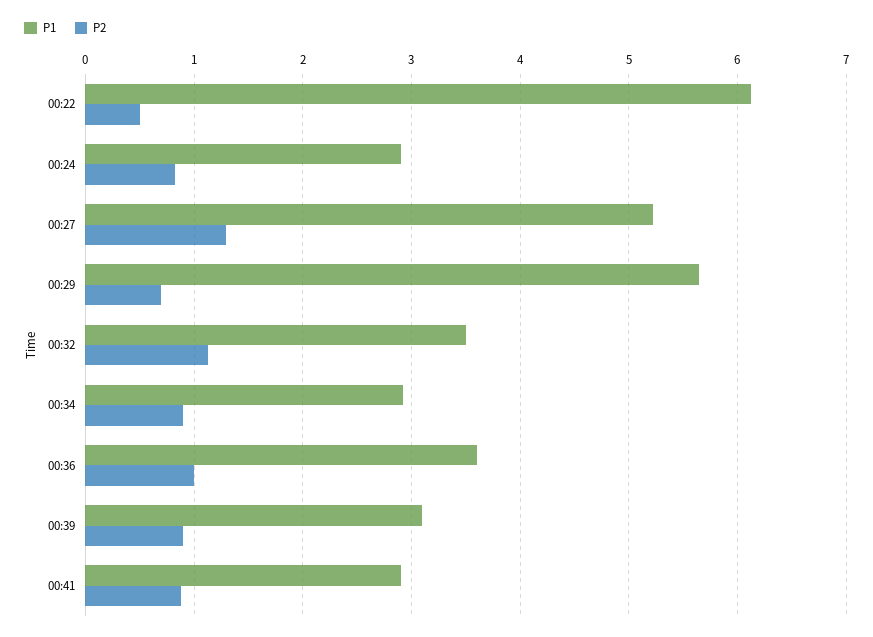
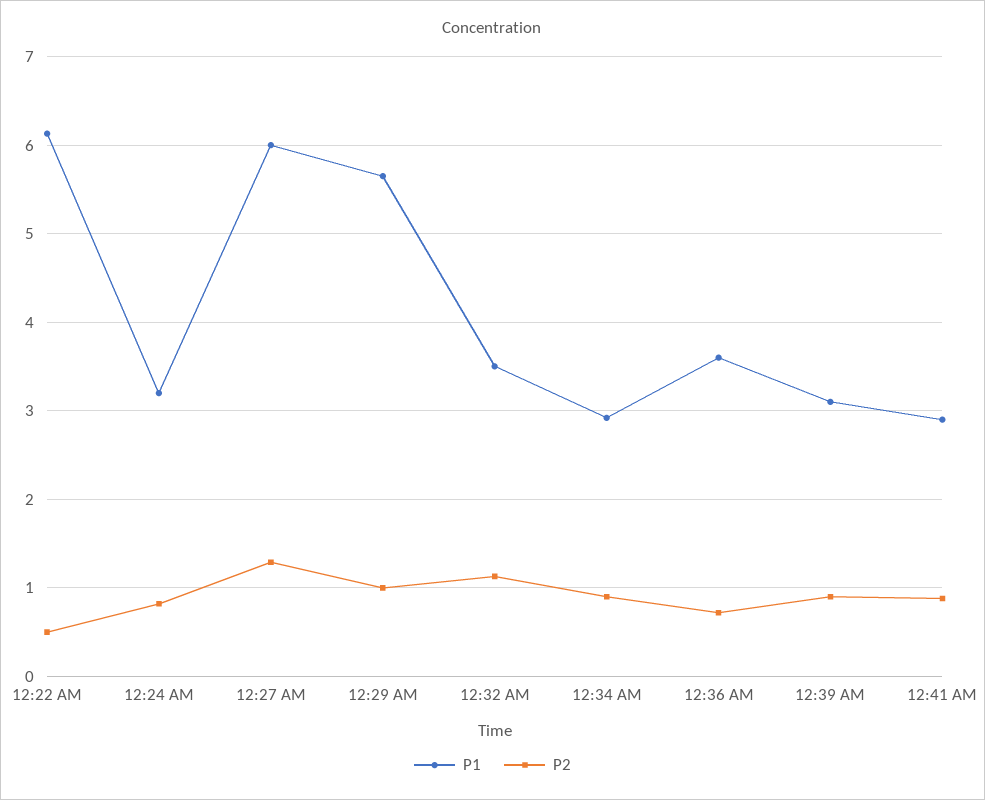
  {
    "P1": {
      "00:22": 6.1,
-     "00:24": 2.9,
+     "00:24": 3.2,
-     "00:27": 5.2,
+     "00:27": 6,
      "00:29": 5.7,
      "00:32": 3.5,
      "00:34": 2.9,
      "00:36": 3.6,
      "00:39": 3.1,
      "00:41": 2.9
    },
    "P2": {
      "00:22": 0.5,
      "00:24": 0.8,
      "00:27": 1.3,
-     "00:29": 0.7,
+     "00:29": 1,
      "00:32": 1.1,
      "00:34": 0.9,
-     "00:36": 1,
+     "00:36": 0.7,
      "00:39": 0.9,
      "00:41": 0.9
    }
  }

